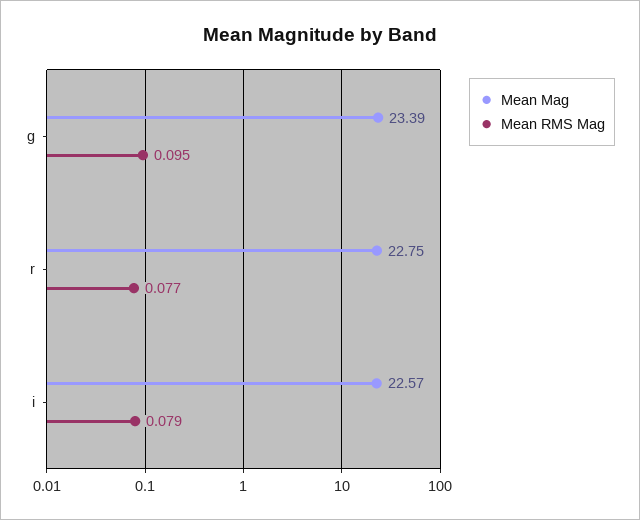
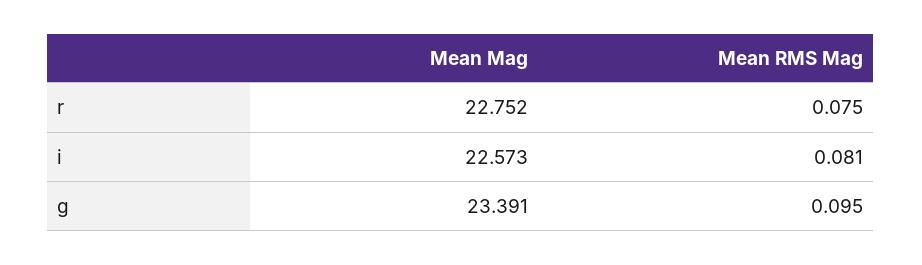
  {
    "Mean Mag": {
      "g": 23.391,
      "r": 22.752,
      "i": 22.573
    },
    "Mean RMS Mag": {
      "g": 0.095,
-     "r": 0.077,
+     "r": 0.075,
-     "i": 0.079
+     "i": 0.081
    }
  }

